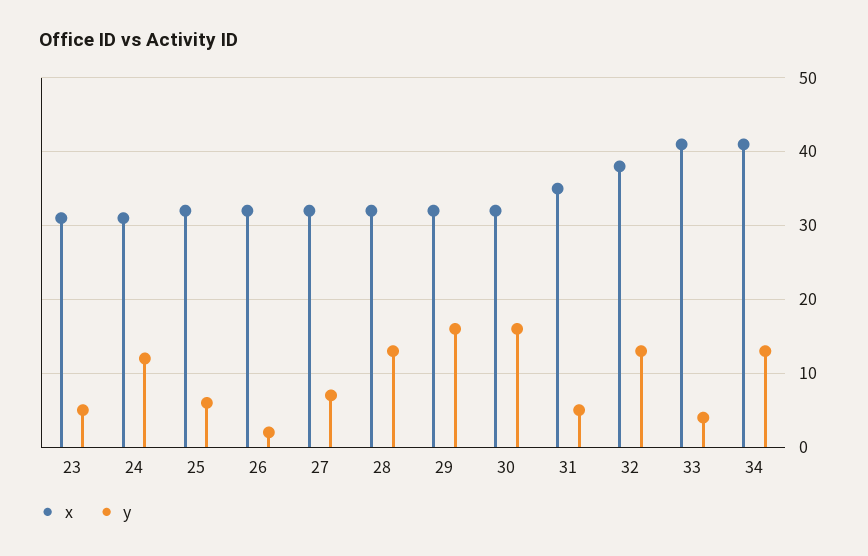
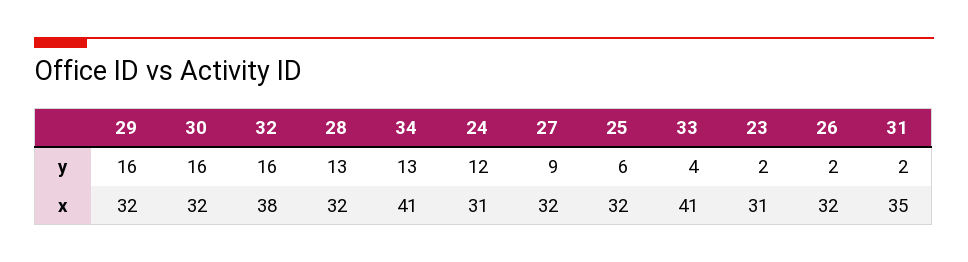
  {
    "x": {
      "23": 31,
      "24": 31,
      "25": 32,
      "26": 32,
      "27": 32,
      "28": 32,
      "29": 32,
      "30": 32,
      "31": 35,
      "32": 38,
      "33": 41,
      "34": 41
    },
    "y": {
-     "23": 5,
+     "23": 2,
      "24": 12,
      "25": 6,
      "26": 2,
-     "27": 7,
+     "27": 9,
      "28": 13,
      "29": 16,
      "30": 16,
-     "31": 5,
+     "31": 2,
-     "32": 13,
+     "32": 16,
      "33": 4,
      "34": 13
    }
  }

